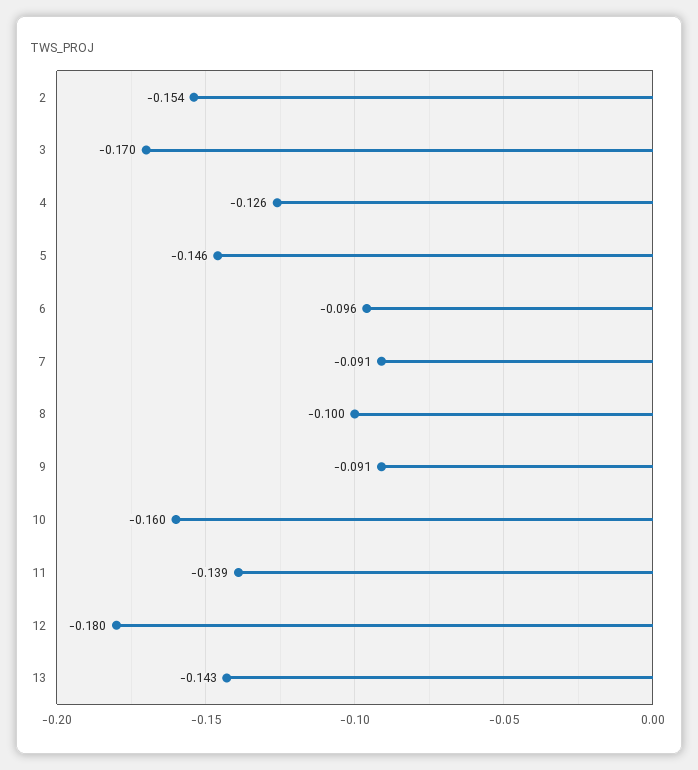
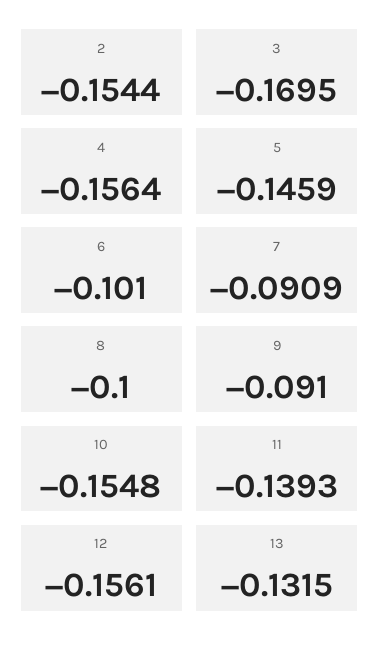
  {
    "2": -0.1544,
    "3": -0.1695,
-   "4": -0.126,
+   "4": -0.1564,
    "5": -0.1459,
-   "6": -0.096,
+   "6": -0.101,
    "7": -0.0909,
    "8": -0.1,
    "9": -0.091,
-   "10": -0.16,
+   "10": -0.1548,
    "11": -0.1393,
-   "12": -0.18,
+   "12": -0.1561,
-   "13": -0.143
+   "13": -0.1315
  }

